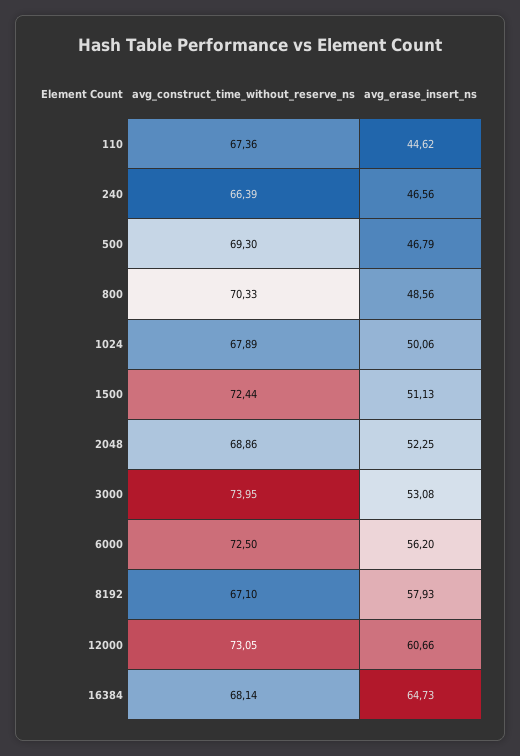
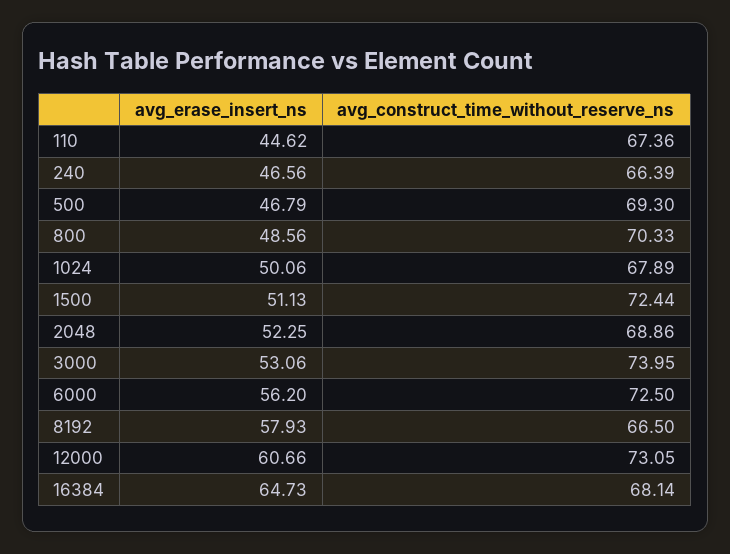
  {
    "avg_construct_time_without_reserve_ns": {
      "110": 67.36,
      "240": 66.39,
      "500": 69.3,
      "800": 70.33,
      "1024": 67.89,
      "1500": 72.44,
      "2048": 68.86,
      "3000": 73.95,
      "6000": 72.5,
-     "8192": 67.1,
+     "8192": 66.5,
      "12000": 73.05,
      "16384": 68.14
    },
    "avg_erase_insert_ns": {
      "110": 44.62,
      "240": 46.56,
      "500": 46.79,
      "800": 48.56,
      "1024": 50.06,
      "1500": 51.13,
      "2048": 52.25,
-     "3000": 53.08,
+     "3000": 53.06,
      "6000": 56.2,
      "8192": 57.93,
      "12000": 60.66,
      "16384": 64.73
    }
  }

